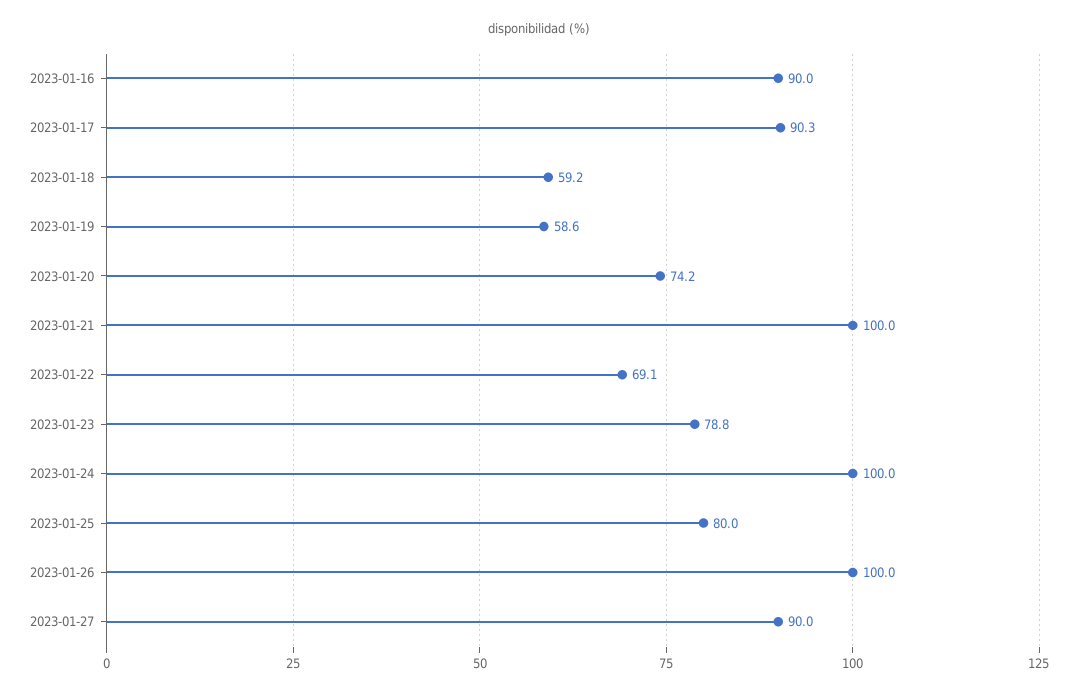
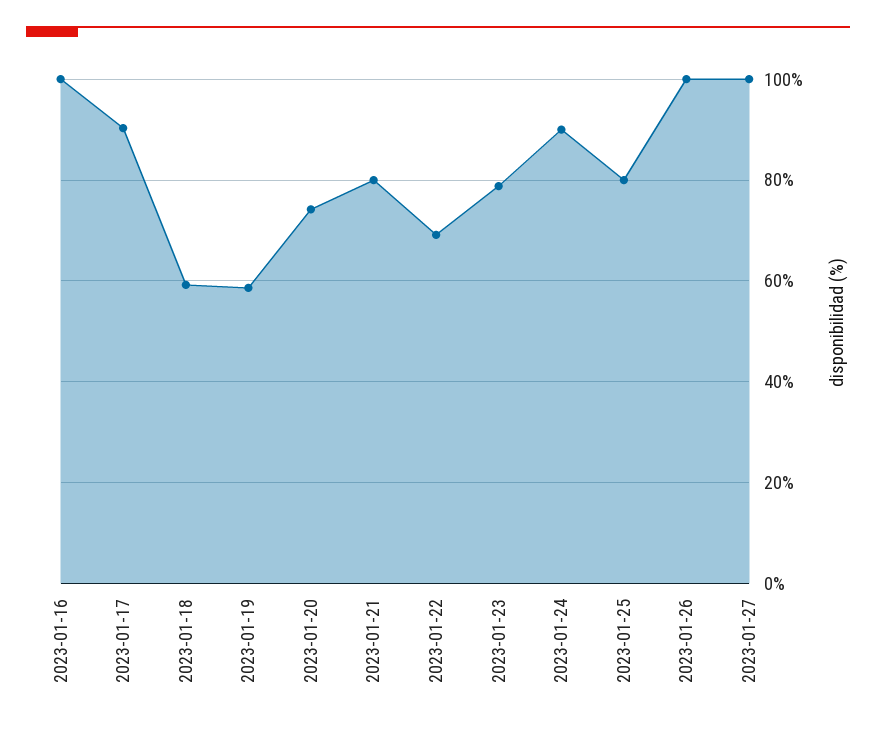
  {
-   "2023-01-16": 90,
+   "2023-01-16": 100,
    "2023-01-17": 90.3,
    "2023-01-18": 59.2,
    "2023-01-19": 58.6,
    "2023-01-20": 74.2,
-   "2023-01-21": 100,
+   "2023-01-21": 80,
    "2023-01-22": 69.1,
    "2023-01-23": 78.8,
-   "2023-01-24": 100,
+   "2023-01-24": 90,
    "2023-01-25": 80,
    "2023-01-26": 100,
-   "2023-01-27": 90
+   "2023-01-27": 100
  }

